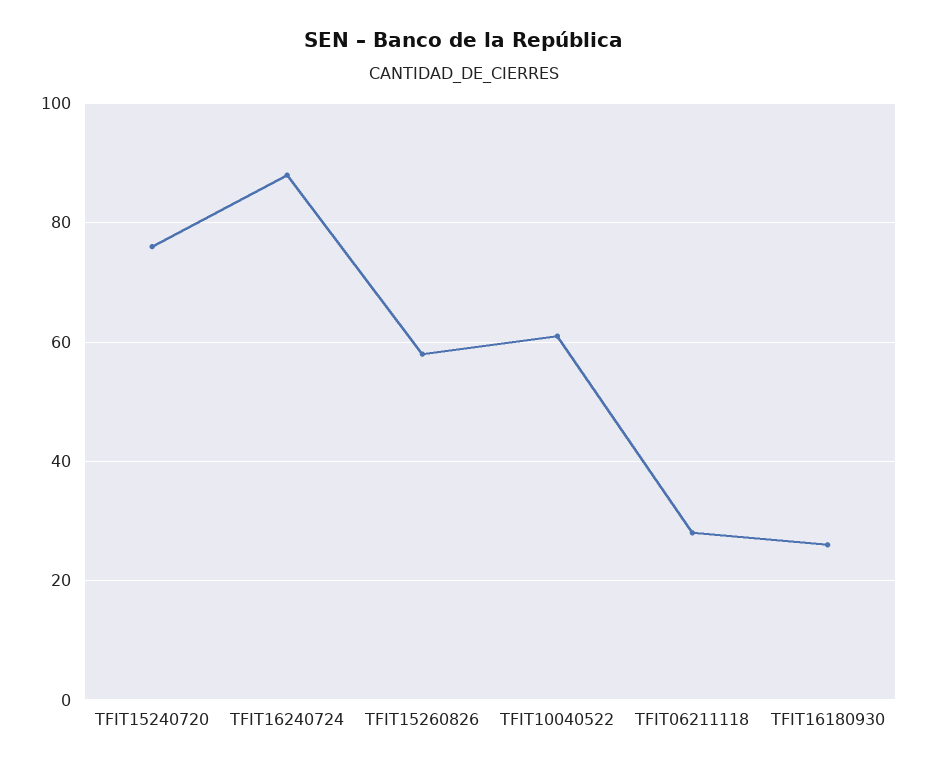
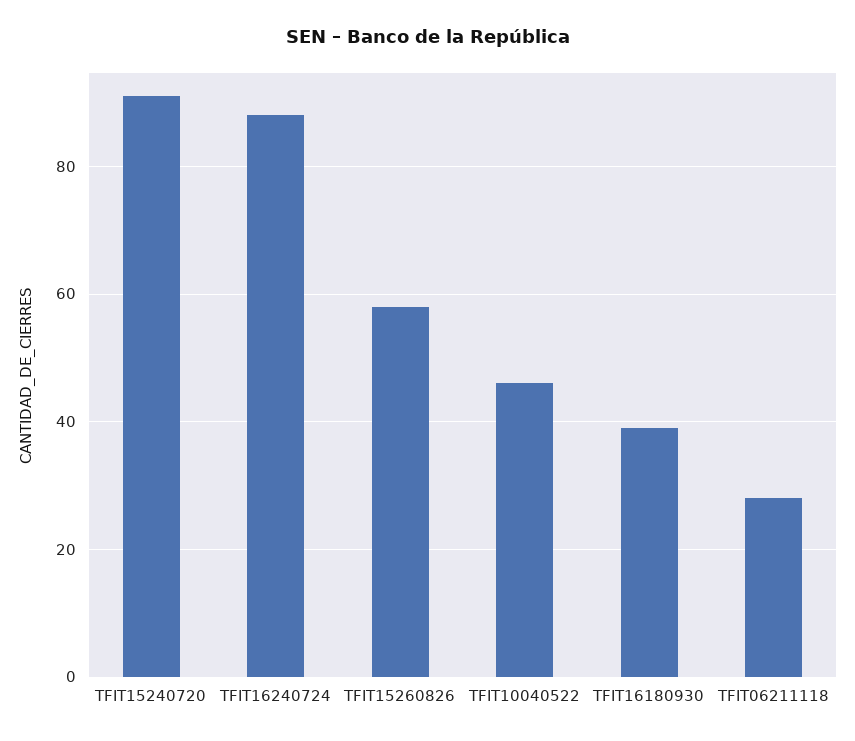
  {
-   "TFIT15240720": 75,
+   "TFIT15240720": 90,
    "TFIT16240724": 90,
    "TFIT15260826": 60,
-   "TFIT10040522": 60,
+   "TFIT10040522": 45,
    "TFIT06211118": 30,
-   "TFIT16180930": 25
+   "TFIT16180930": 40
  }

